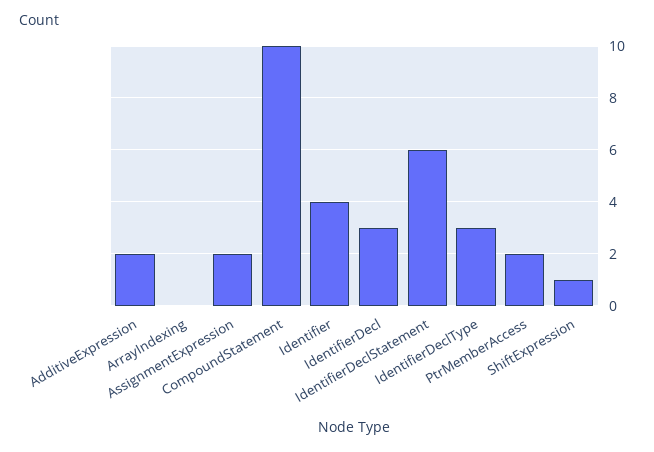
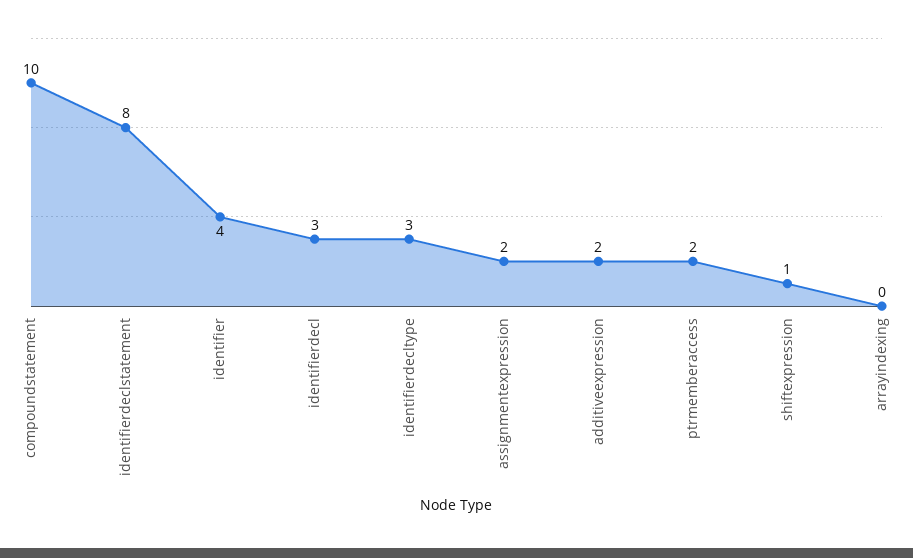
  {
    "AdditiveExpression": 2,
    "ArrayIndexing": 0,
    "AssignmentExpression": 2,
    "CompoundStatement": 10,
    "Identifier": 4,
    "IdentifierDecl": 3,
-   "IdentifierDeclStatement": 6,
+   "IdentifierDeclStatement": 8,
    "IdentifierDeclType": 3,
    "PtrMemberAccess": 2,
    "ShiftExpression": 1
  }

